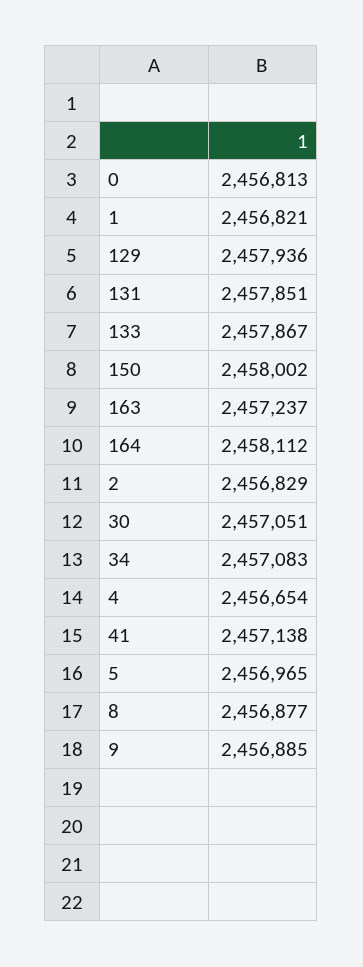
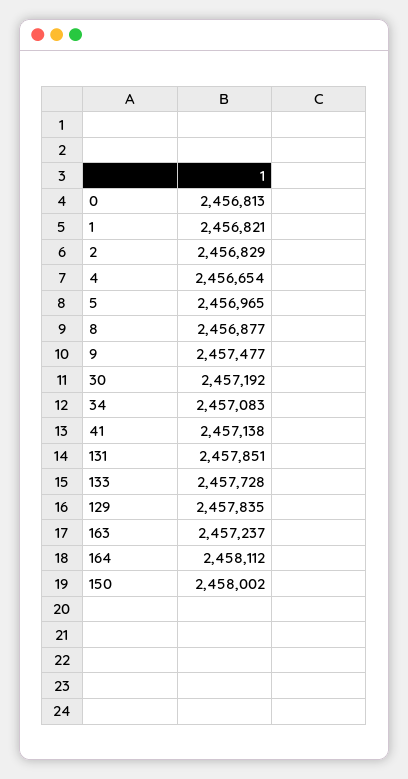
  {
    "0": 2456813,
    "1": 2456821,
-   "129": 2457936,
+   "129": 2457835,
    "131": 2457851,
-   "133": 2457867,
+   "133": 2457728,
    "150": 2458002,
    "163": 2457237,
    "164": 2458112,
    "2": 2456829,
-   "30": 2457051,
+   "30": 2457192,
    "34": 2457083,
    "4": 2456654,
    "41": 2457138,
    "5": 2456965,
    "8": 2456877,
-   "9": 2456885
+   "9": 2457477
  }

